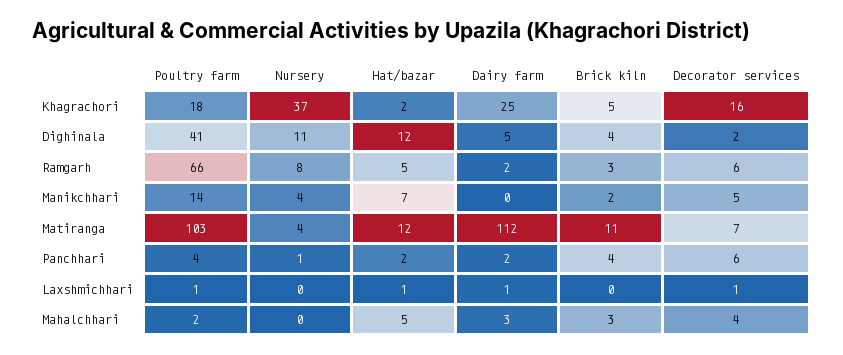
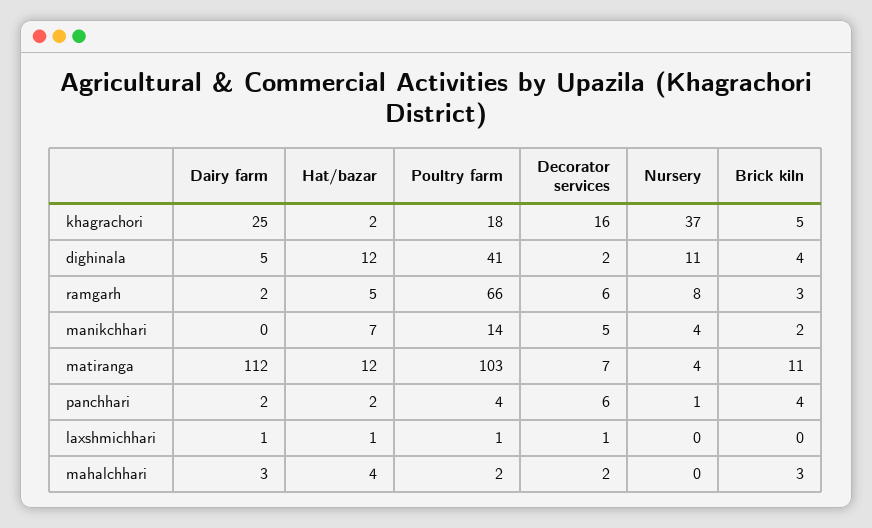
  {
    "Poultry farm": {
      "Khagrachori": 18,
      "Dighinala": 41,
      "Ramgarh": 66,
      "Manikchhari": 14,
      "Matiranga": 103,
      "Panchhari": 4,
      "Laxshmichhari": 1,
      "Mahalchhari": 2
    },
    "Nursery": {
      "Khagrachori": 37,
      "Dighinala": 11,
      "Ramgarh": 8,
      "Manikchhari": 4,
      "Matiranga": 4,
      "Panchhari": 1,
      "Laxshmichhari": 0,
      "Mahalchhari": 0
    },
    "Hat/bazar": {
      "Khagrachori": 2,
      "Dighinala": 12,
      "Ramgarh": 5,
      "Manikchhari": 7,
      "Matiranga": 12,
      "Panchhari": 2,
      "Laxshmichhari": 1,
-     "Mahalchhari": 5
+     "Mahalchhari": 4
    },
    "Dairy farm": {
      "Khagrachori": 25,
      "Dighinala": 5,
      "Ramgarh": 2,
      "Manikchhari": 0,
      "Matiranga": 112,
      "Panchhari": 2,
      "Laxshmichhari": 1,
      "Mahalchhari": 3
    },
    "Brick kiln": {
      "Khagrachori": 5,
      "Dighinala": 4,
      "Ramgarh": 3,
      "Manikchhari": 2,
      "Matiranga": 11,
      "Panchhari": 4,
      "Laxshmichhari": 0,
      "Mahalchhari": 3
    },
    "Decorator services": {
      "Khagrachori": 16,
      "Dighinala": 2,
      "Ramgarh": 6,
      "Manikchhari": 5,
      "Matiranga": 7,
      "Panchhari": 6,
      "Laxshmichhari": 1,
-     "Mahalchhari": 4
+     "Mahalchhari": 2
    }
  }

